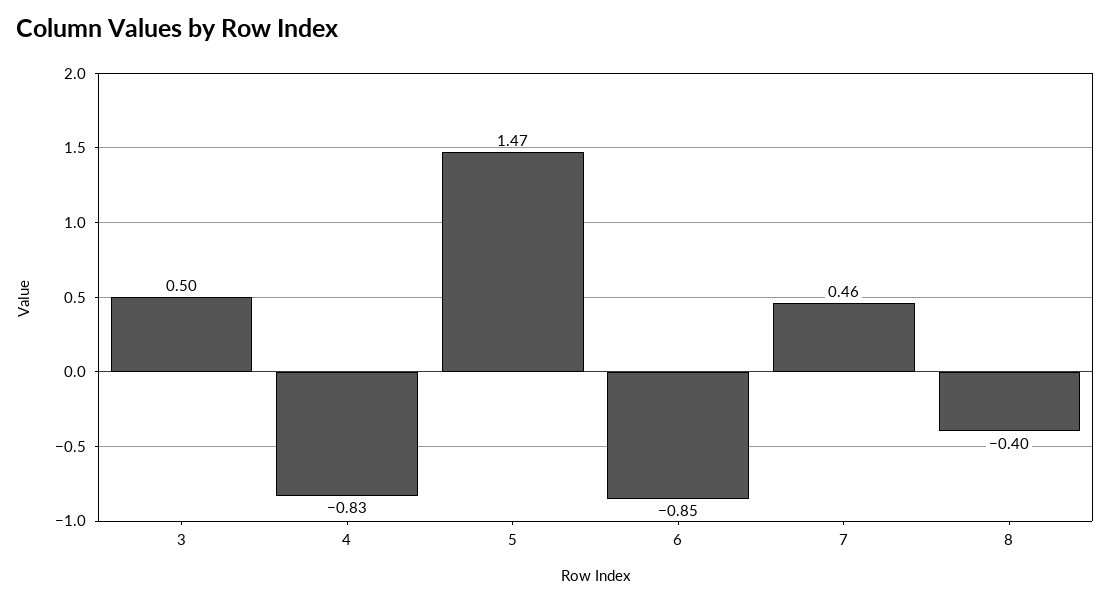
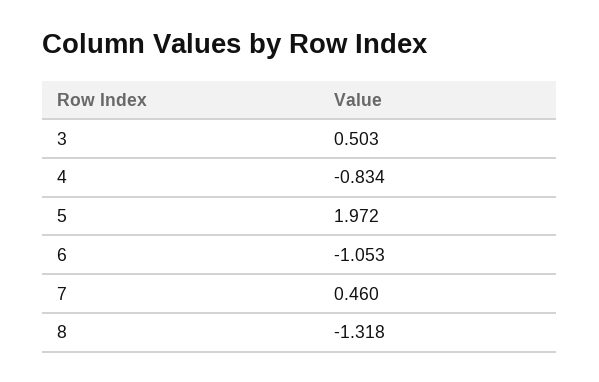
  {
    "3": 0.503,
    "4": -0.834,
-   "5": 1.47,
+   "5": 1.972,
-   "6": -0.85,
+   "6": -1.053,
    "7": 0.46,
-   "8": -0.4
+   "8": -1.318
  }

